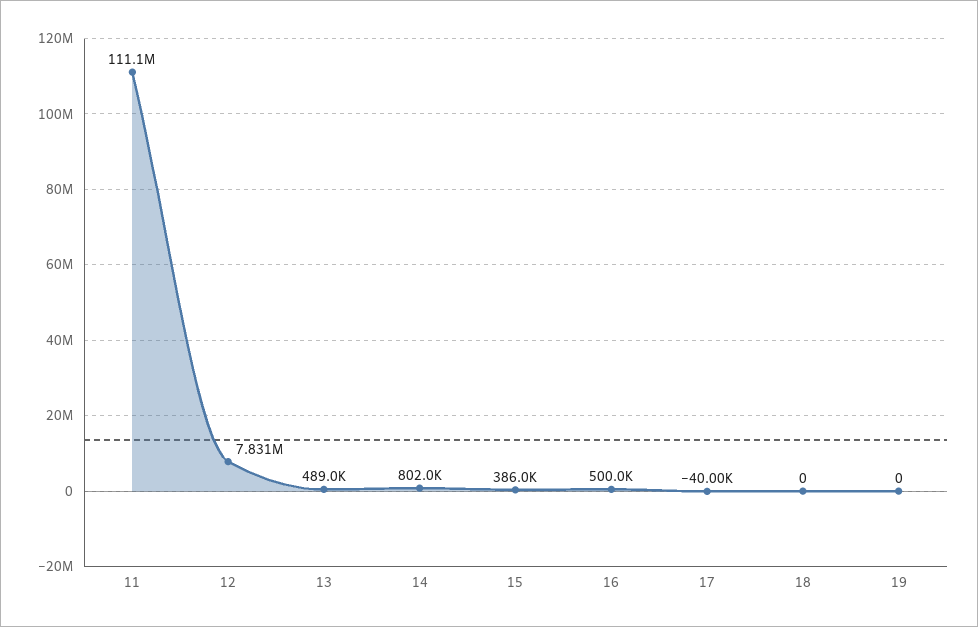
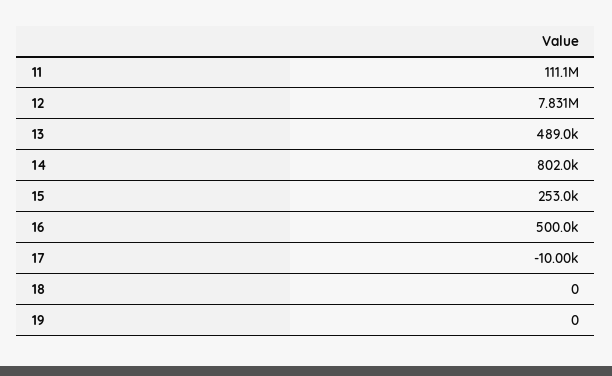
  {
    "11": 111100000,
    "12": 7831000,
    "13": 489000,
    "14": 802000,
-   "15": 386000,
+   "15": 253000,
    "16": 500000,
-   "17": -40000,
+   "17": -10000,
    "18": 0,
    "19": 0
  }

